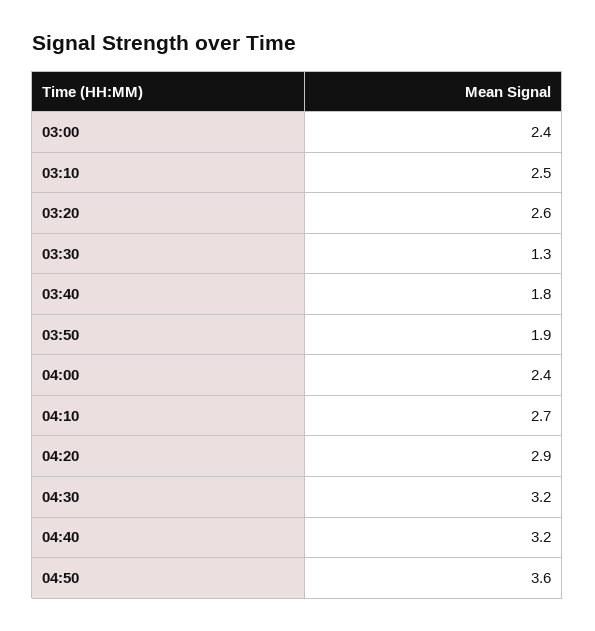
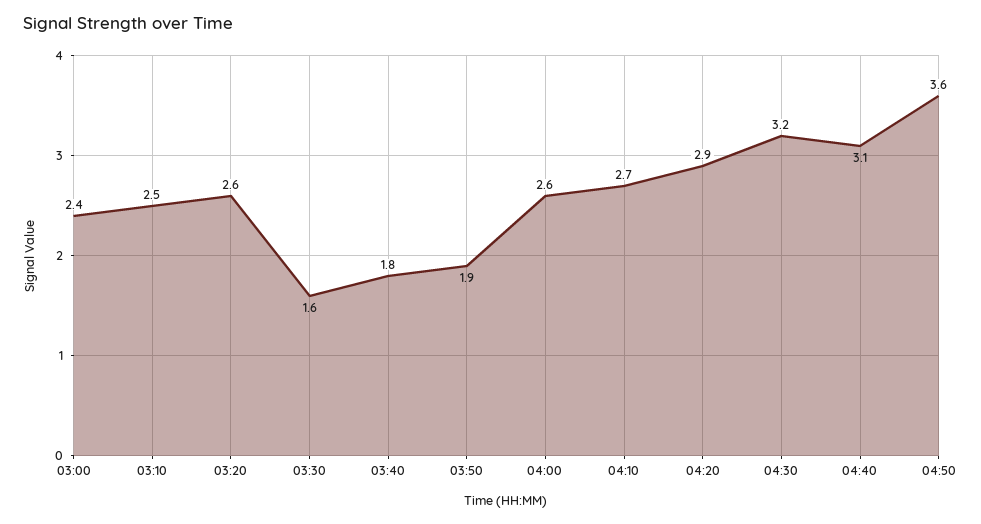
  {
    "03:00": 2.4,
    "03:10": 2.5,
    "03:20": 2.6,
-   "03:30": 1.3,
+   "03:30": 1.6,
    "03:40": 1.8,
    "03:50": 1.9,
-   "04:00": 2.4,
+   "04:00": 2.6,
    "04:10": 2.7,
    "04:20": 2.9,
    "04:30": 3.2,
-   "04:40": 3.2,
+   "04:40": 3.1,
    "04:50": 3.6
  }

